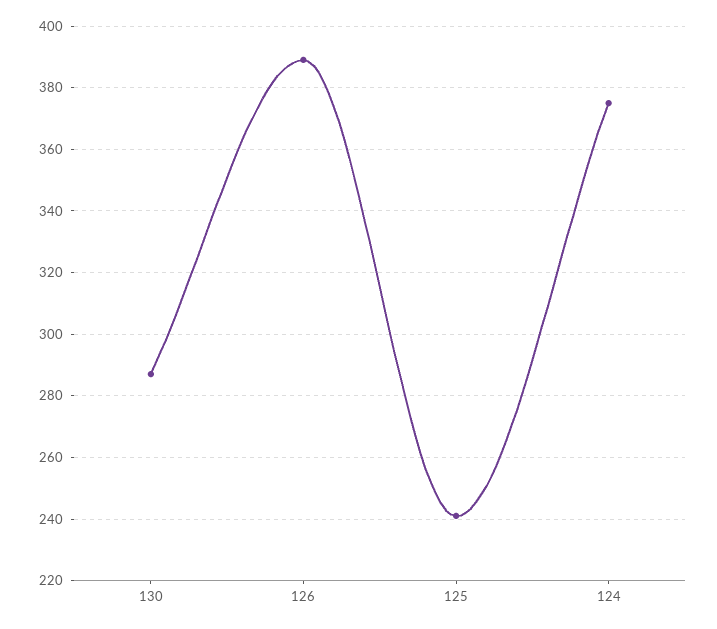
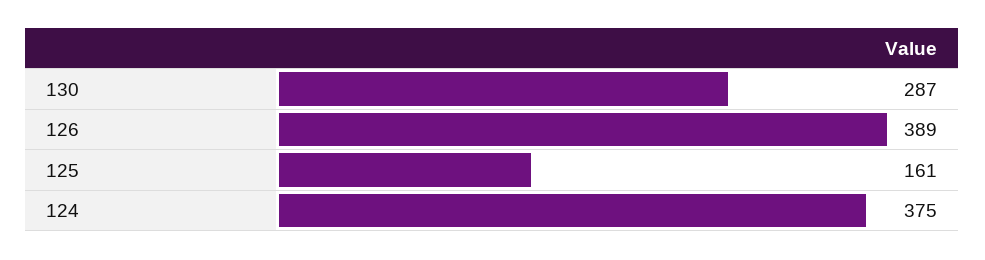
  {
    "130": 287,
    "126": 389,
-   "125": 240,
+   "125": 161,
    "124": 375
  }

